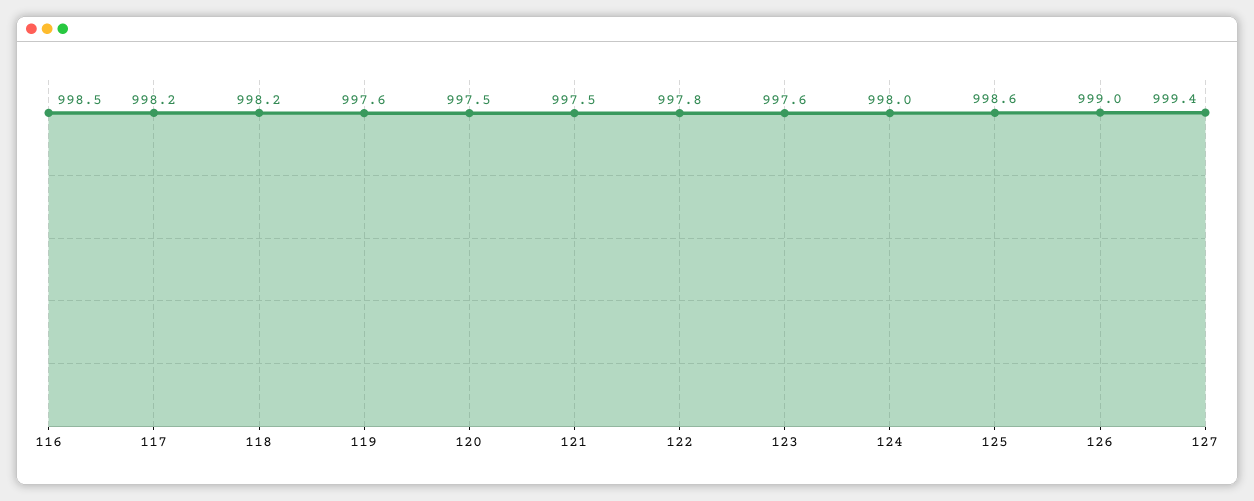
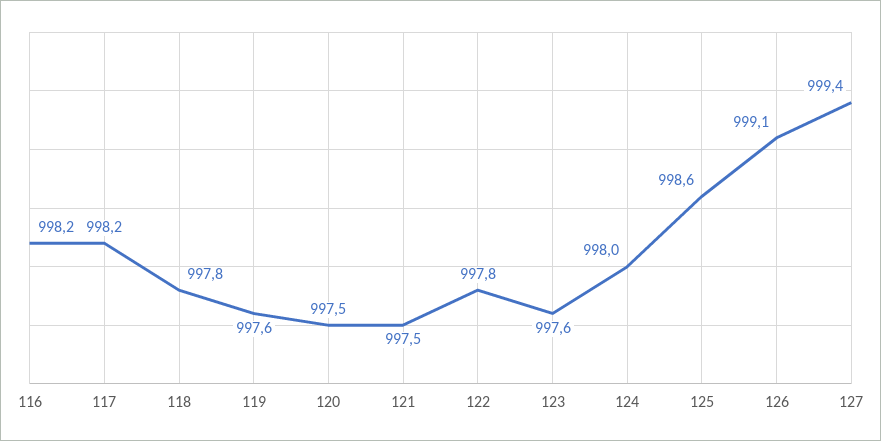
  {
-   "116": 998.5,
+   "116": 998.2,
    "117": 998.2,
-   "118": 998.2,
+   "118": 997.8,
    "119": 997.6,
    "120": 997.5,
    "121": 997.5,
    "122": 997.8,
    "123": 997.6,
    "124": 998,
    "125": 998.6,
-   "126": 999,
+   "126": 999.1,
    "127": 999.4
  }

